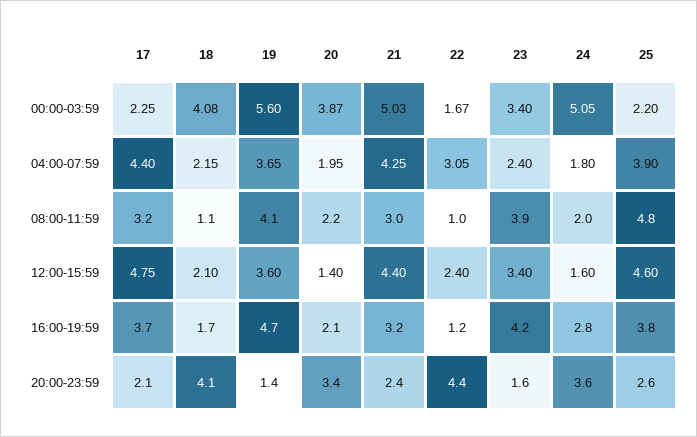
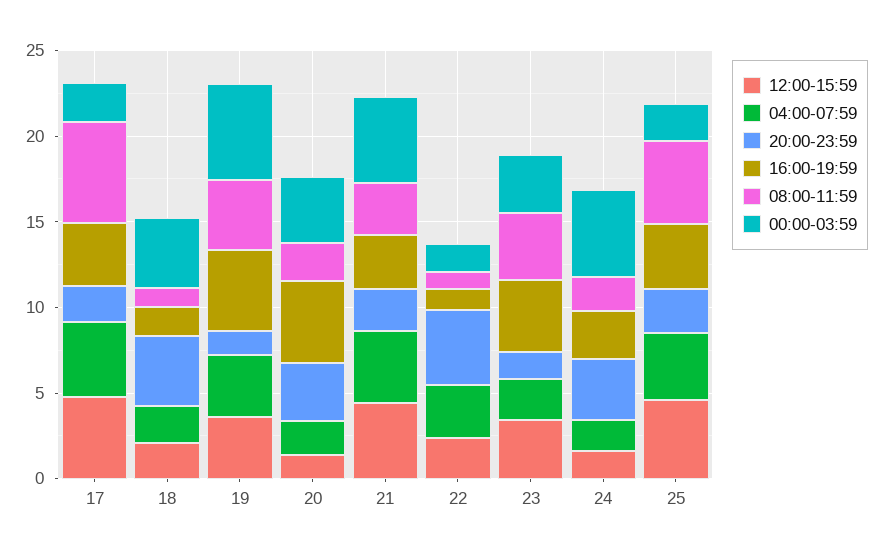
  {
    "00:00-03:59": {
      "17": 2.25,
      "18": 4.08,
      "19": 5.6,
      "20": 3.87,
      "21": 5.03,
      "22": 1.67,
      "23": 3.4,
      "24": 5.05,
      "25": 2.2
    },
    "04:00-07:59": {
      "17": 4.4,
      "18": 2.15,
      "19": 3.65,
      "20": 1.95,
      "21": 4.25,
      "22": 3.05,
      "23": 2.4,
      "24": 1.8,
      "25": 3.9
    },
    "08:00-11:59": {
-     "17": 3.2,
+     "17": 6,
      "18": 1.1,
      "19": 4.1,
      "20": 2.2,
      "21": 3,
      "22": 1,
      "23": 3.9,
      "24": 2,
      "25": 4.8
    },
    "12:00-15:59": {
      "17": 4.75,
      "18": 2.1,
      "19": 3.6,
      "20": 1.4,
      "21": 4.4,
      "22": 2.4,
      "23": 3.4,
      "24": 1.6,
      "25": 4.6
    },
    "16:00-19:59": {
      "17": 3.7,
      "18": 1.7,
      "19": 4.7,
-     "20": 2.1,
+     "20": 5,
      "21": 3.2,
      "22": 1.2,
      "23": 4.2,
      "24": 2.8,
      "25": 3.8
    },
    "20:00-23:59": {
      "17": 2.1,
      "18": 4.1,
      "19": 1.4,
      "20": 3.4,
      "21": 2.4,
      "22": 4.4,
      "23": 1.6,
      "24": 3.6,
      "25": 2.6
    }
  }

